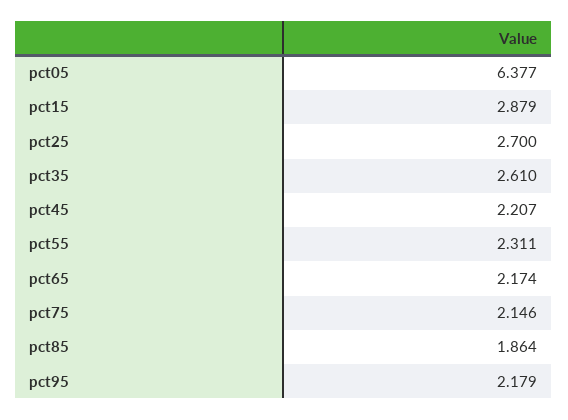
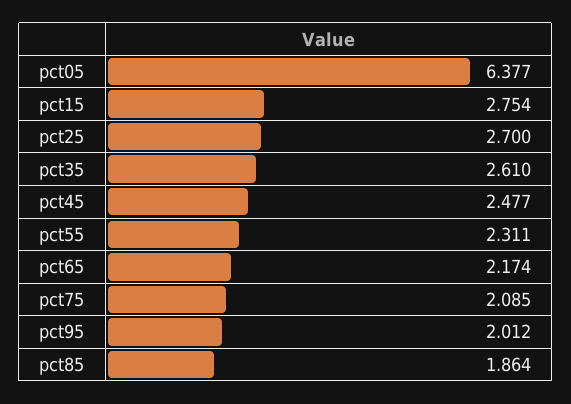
  {
    "pct05": 6.377,
-   "pct15": 2.879,
+   "pct15": 2.754,
    "pct25": 2.7,
    "pct35": 2.61,
-   "pct45": 2.207,
+   "pct45": 2.477,
    "pct55": 2.311,
    "pct65": 2.174,
-   "pct75": 2.146,
+   "pct75": 2.085,
    "pct85": 1.864,
-   "pct95": 2.179
+   "pct95": 2.012
  }

